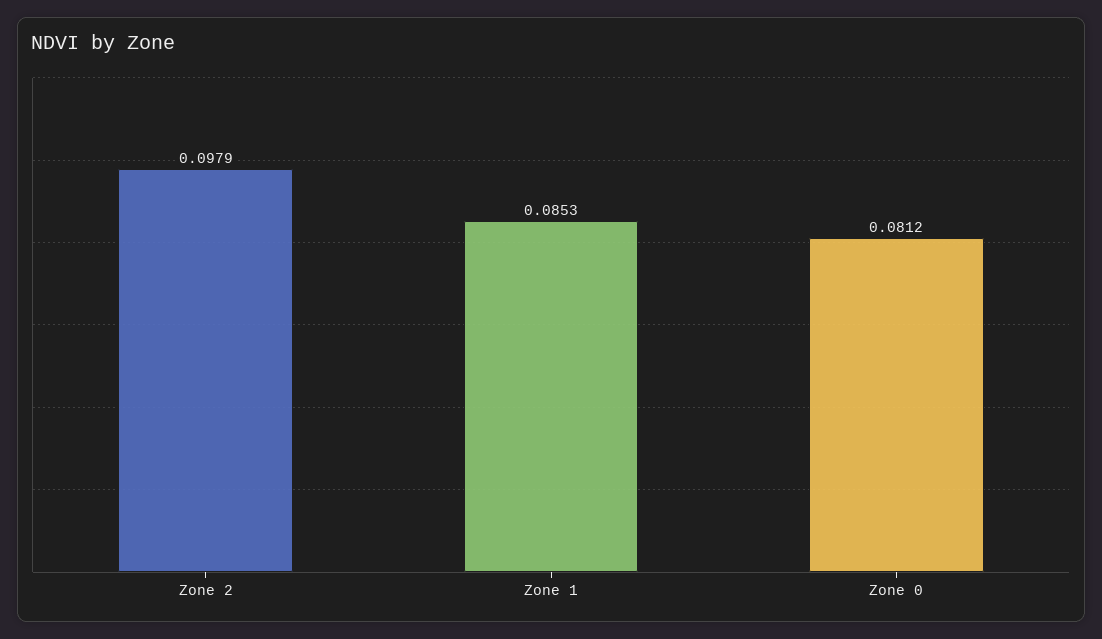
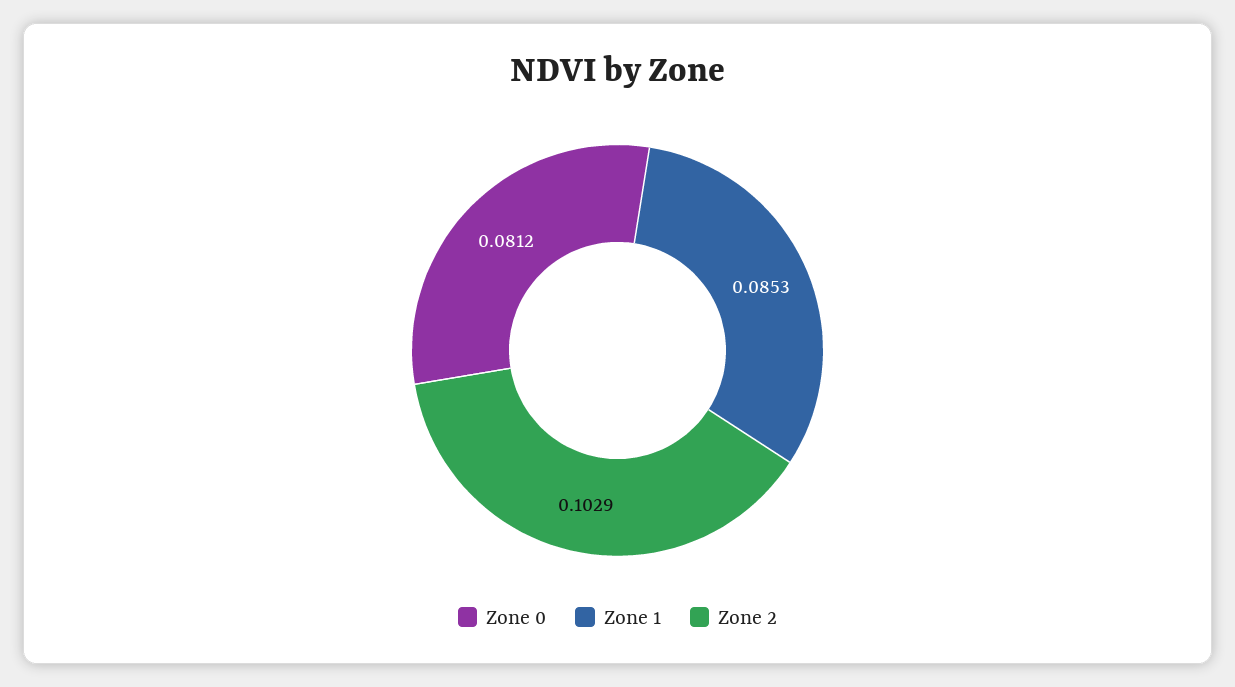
  {
-   "Zone 2": 0.0979,
+   "Zone 2": 0.1029,
    "Zone 1": 0.0853,
    "Zone 0": 0.0812
  }

